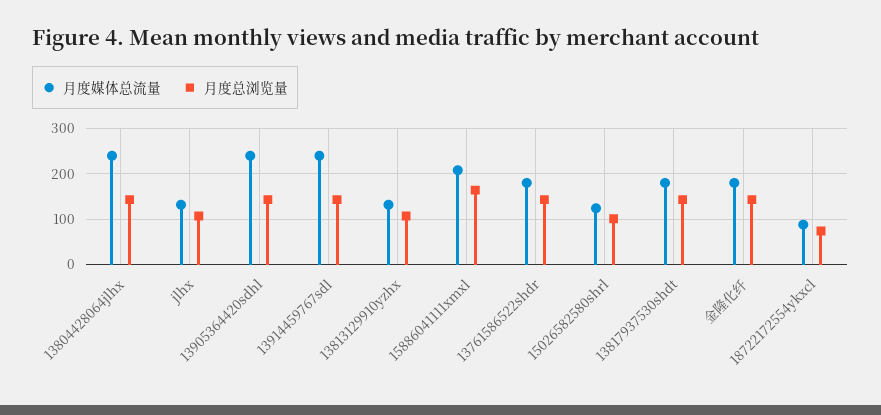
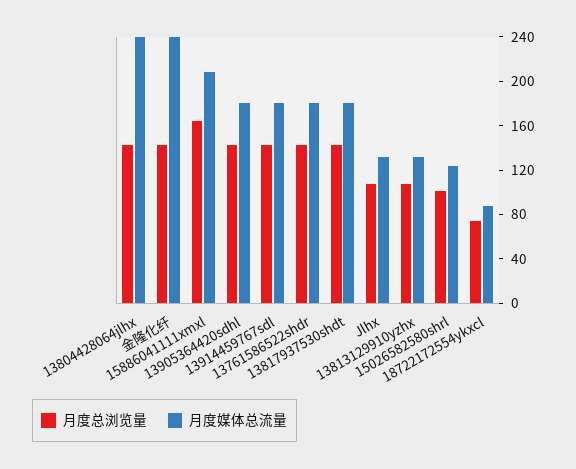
  {
    "月度媒体总流量": {
      "13804428064jlhx": 240,
      "jlhx": 130,
-     "13905364420sdhl": 240,
+     "13905364420sdhl": 180,
-     "13914459767sdl": 240,
+     "13914459767sdl": 180,
      "13813129910yzhx": 130,
      "15886041111xmxl": 210,
      "13761586522shdr": 180,
      "15026582580shrl": 120,
      "13817937530shdt": 180,
-     "金隆化纤": 180,
+     "金隆化纤": 240,
      "18722172554ykxcl": 90
    },
    "月度总浏览量": {
      "13804428064jlhx": 140,
      "jlhx": 110,
      "13905364420sdhl": 140,
      "13914459767sdl": 140,
      "13813129910yzhx": 110,
      "15886041111xmxl": 160,
      "13761586522shdr": 140,
      "15026582580shrl": 100,
      "13817937530shdt": 140,
      "金隆化纤": 140,
      "18722172554ykxcl": 70
    }
  }

